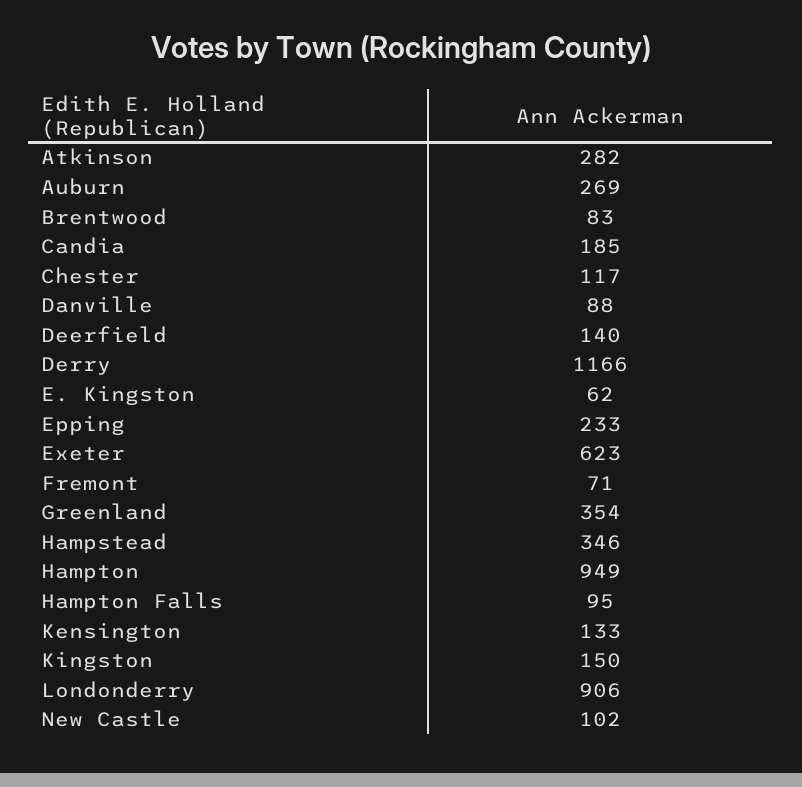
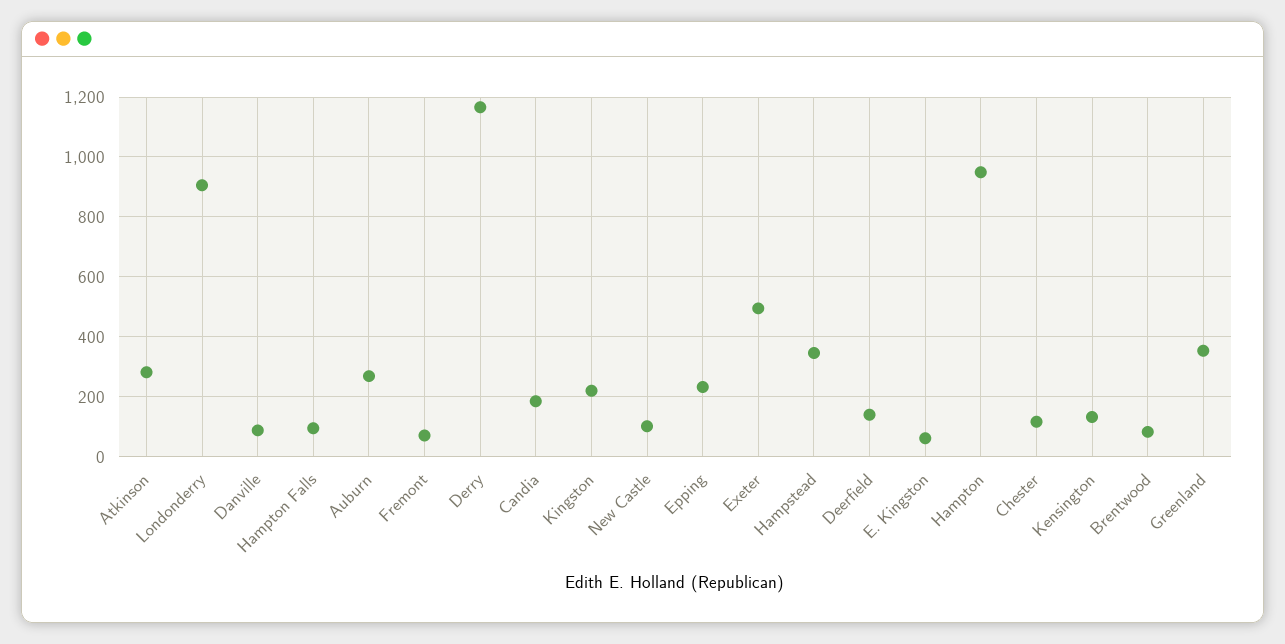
  {
    "Atkinson": 282,
    "Auburn": 269,
    "Brentwood": 83,
    "Candia": 185,
    "Chester": 117,
    "Danville": 88,
    "Deerfield": 140,
    "Derry": 1166,
    "E. Kingston": 62,
    "Epping": 233,
-   "Exeter": 623,
+   "Exeter": 500,
    "Fremont": 71,
    "Greenland": 354,
    "Hampstead": 346,
    "Hampton": 949,
    "Hampton Falls": 95,
    "Kensington": 133,
-   "Kingston": 150,
+   "Kingston": 225,
    "Londonderry": 906,
    "New Castle": 102
  }

